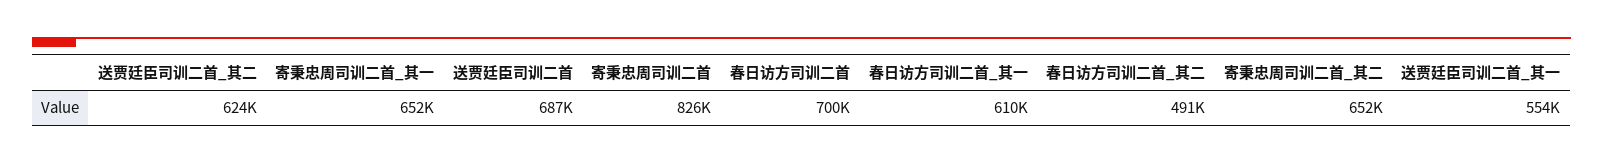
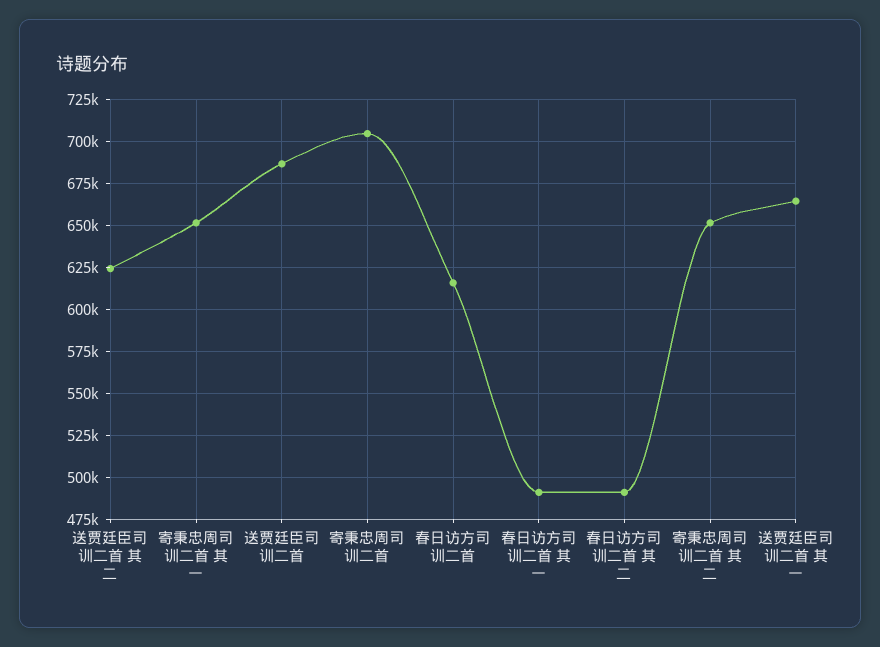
  {
    "送贾廷臣司训二首_其二": 624000,
    "寄秉忠周司训二首_其一": 652000,
    "送贾廷臣司训二首": 687000,
-   "寄秉忠周司训二首": 826000,
+   "寄秉忠周司训二首": 705000,
-   "春日访方司训二首": 700000,
+   "春日访方司训二首": 615000,
-   "春日访方司训二首_其一": 610000,
+   "春日访方司训二首_其一": 490000,
    "春日访方司训二首_其二": 491000,
    "寄秉忠周司训二首_其二": 652000,
-   "送贾廷臣司训二首_其一": 554000
+   "送贾廷臣司训二首_其一": 665000
  }

